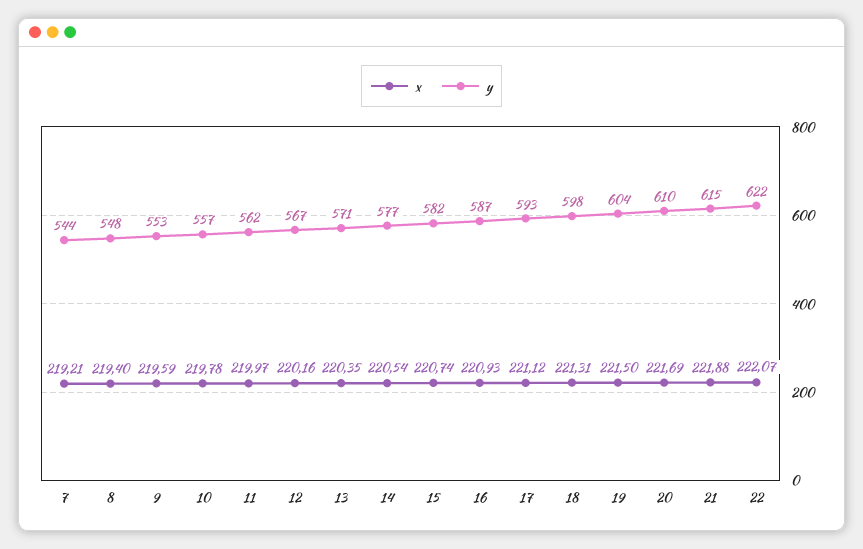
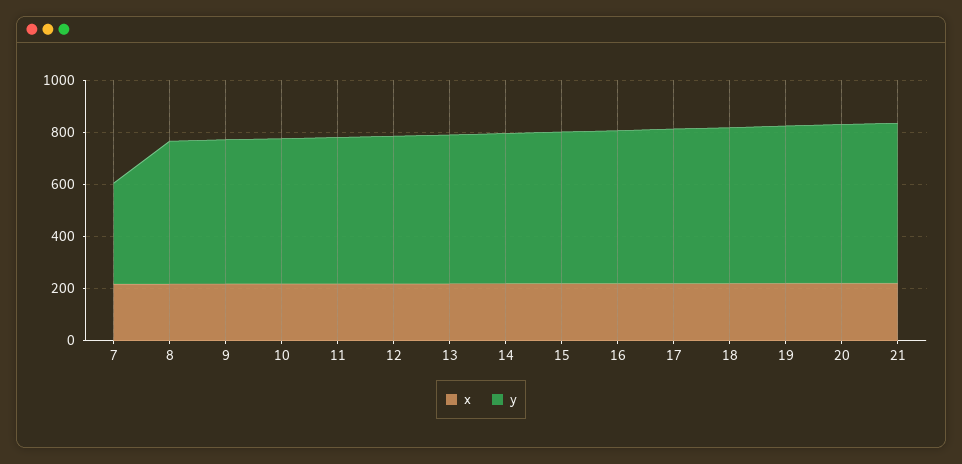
  {
    "x": {
      "7": 219.21,
      "8": 219.4,
      "9": 219.59,
      "10": 219.78,
      "11": 219.97,
      "12": 220.16,
      "13": 220.35,
      "14": 220.54,
      "15": 220.74,
      "16": 220.93,
      "17": 221.12,
      "18": 221.31,
      "19": 221.5,
      "20": 221.69,
-     "21": 221.88,
+     "21": 221.88
-     "22": 222.07
    },
    "y": {
-     "7": 544,
+     "7": 400,
      "8": 548,
      "9": 553,
      "10": 557,
      "11": 562,
      "12": 567,
      "13": 571,
      "14": 577,
      "15": 582,
      "16": 587,
      "17": 593,
      "18": 598,
      "19": 604,
      "20": 610,
-     "21": 615,
+     "21": 615
-     "22": 622
    }
  }

